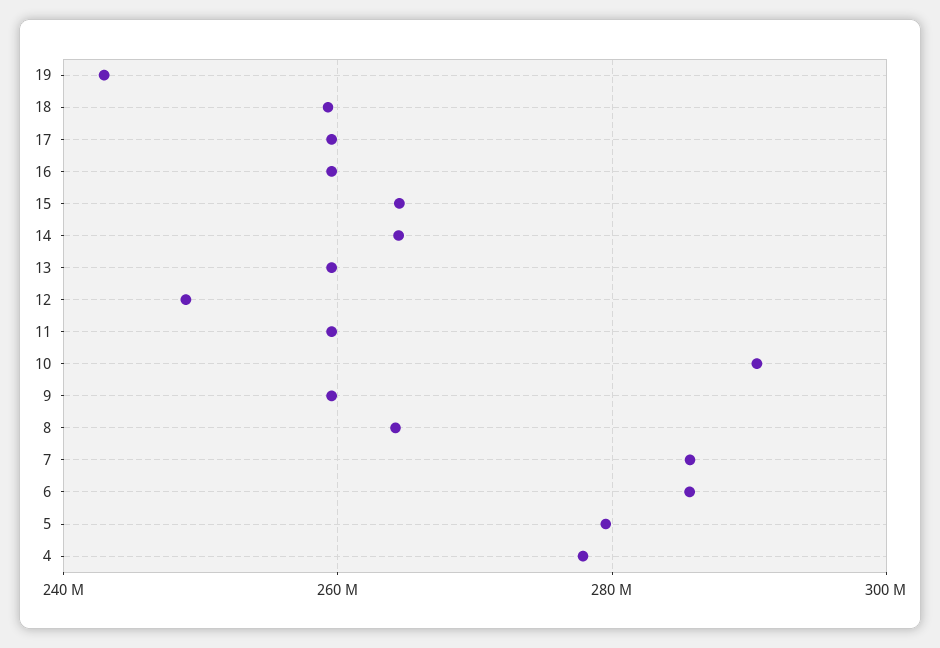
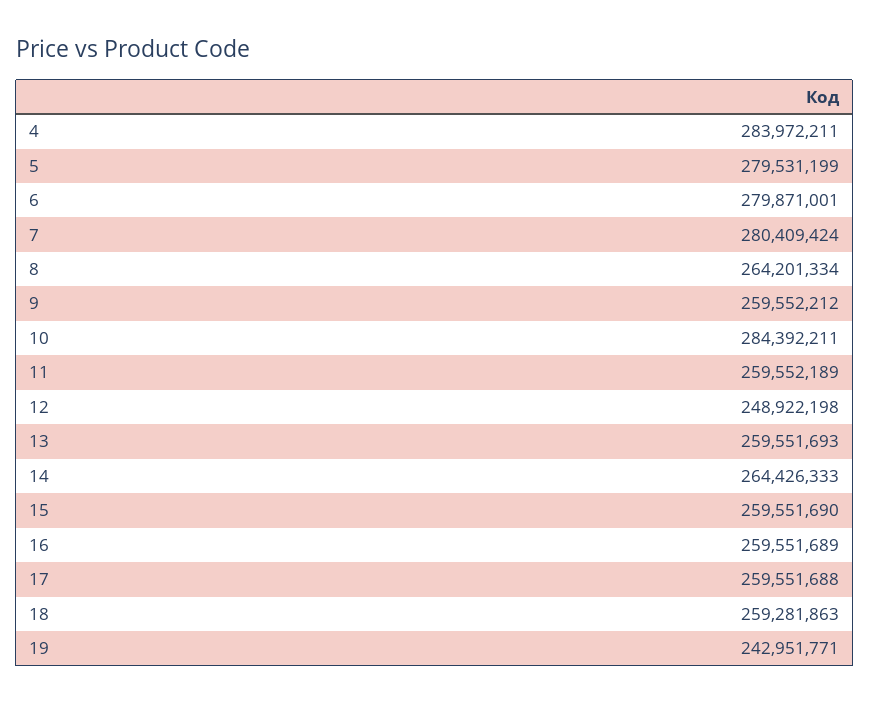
  {
    "19": 242951771,
    "18": 259281863,
    "17": 259551688,
    "16": 259551689,
-   "15": 264000000,
+   "15": 259551690,
    "14": 264426333,
    "13": 259551693,
    "12": 248922198,
    "11": 259552189,
-   "10": 290000000,
+   "10": 284392211,
    "9": 259552212,
    "8": 264201334,
-   "7": 286000000,
+   "7": 280409424,
-   "6": 286000000,
+   "6": 279871001,
    "5": 279531199,
-   "4": 278000000
+   "4": 283972211
  }

